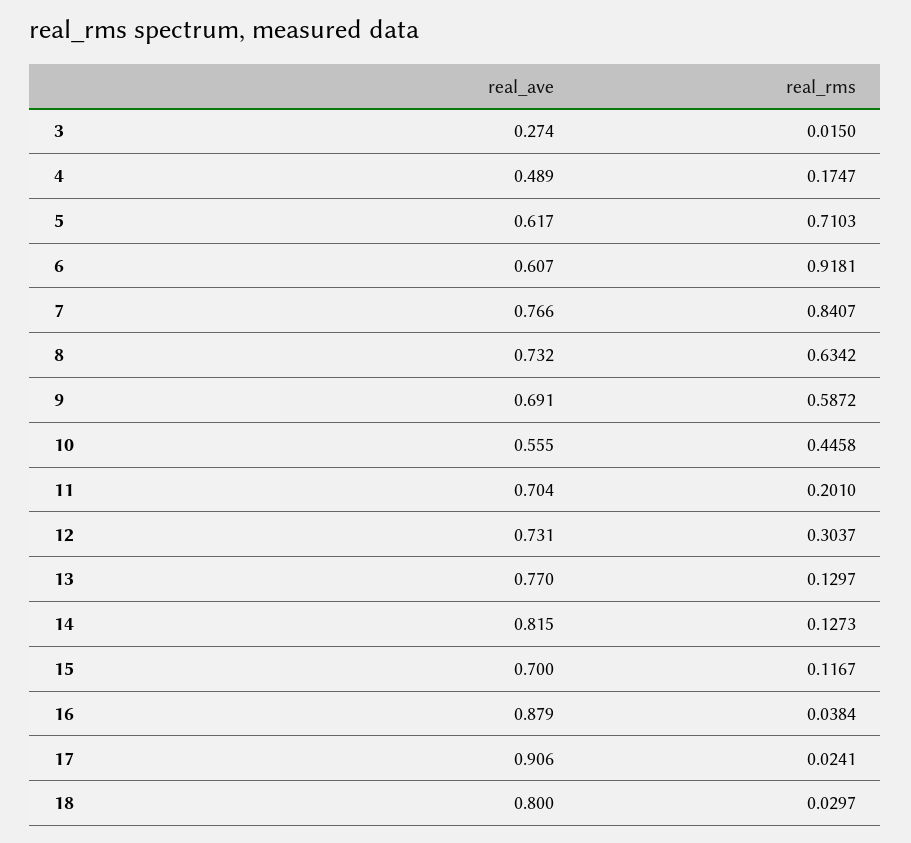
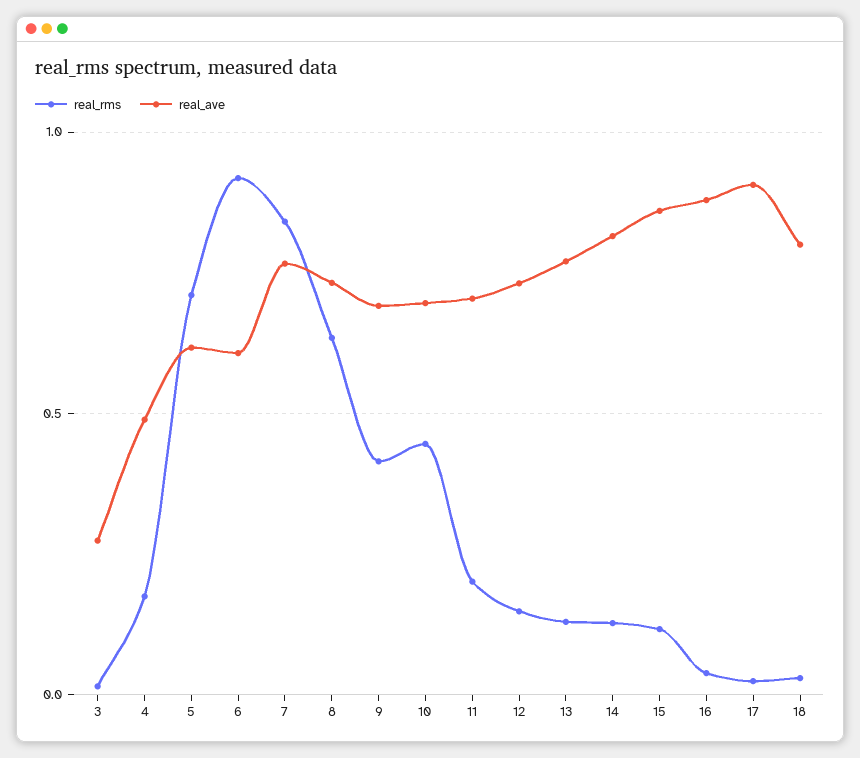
  {
    "real_ave": {
      "3": 0.274,
      "4": 0.489,
      "5": 0.617,
      "6": 0.607,
      "7": 0.766,
      "8": 0.732,
      "9": 0.691,
-     "10": 0.555,
+     "10": 0.7,
      "11": 0.704,
      "12": 0.731,
      "13": 0.77,
      "14": 0.815,
-     "15": 0.7,
+     "15": 0.85,
      "16": 0.879,
      "17": 0.906,
      "18": 0.8
    },
    "real_rms": {
      "3": 0.015,
      "4": 0.1747,
      "5": 0.7103,
      "6": 0.9181,
      "7": 0.8407,
      "8": 0.6342,
-     "9": 0.5872,
+     "9": 0.4,
      "10": 0.4458,
      "11": 0.201,
-     "12": 0.3037,
+     "12": 0.15,
      "13": 0.1297,
      "14": 0.1273,
      "15": 0.1167,
      "16": 0.0384,
      "17": 0.0241,
      "18": 0.0297
    }
  }

